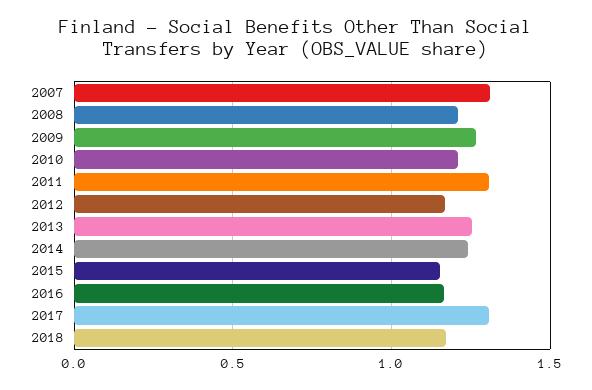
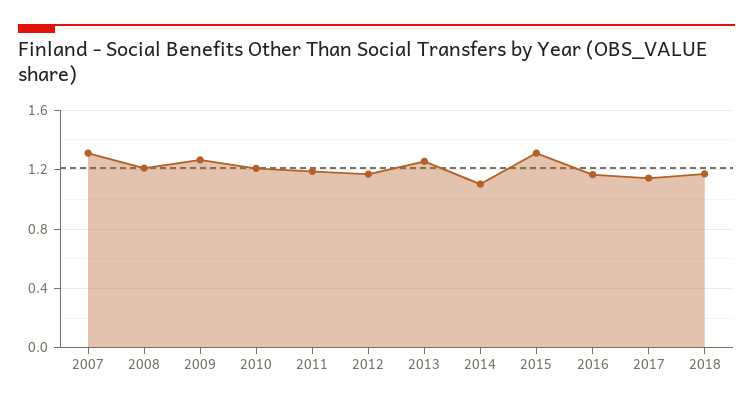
  {
    "2007": 1.3,
    "2008": 1.2,
    "2009": 1.25,
    "2010": 1.2,
-   "2011": 1.3,
+   "2011": 1.2,
    "2012": 1.15,
    "2013": 1.25,
-   "2014": 1.25,
+   "2014": 1.1,
-   "2015": 1.15,
+   "2015": 1.3,
    "2016": 1.15,
-   "2017": 1.3,
+   "2017": 1.15,
    "2018": 1.15
  }

